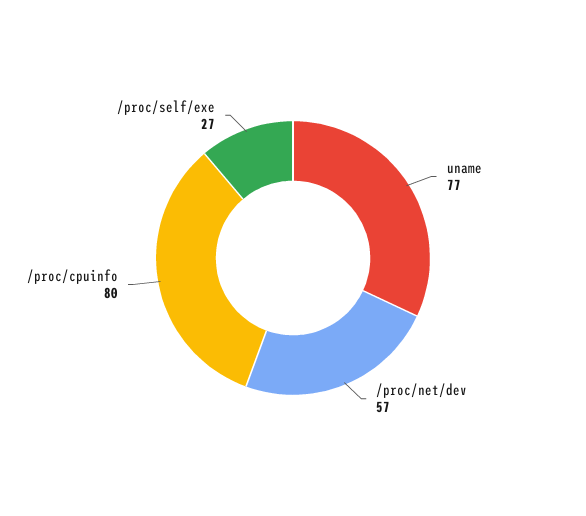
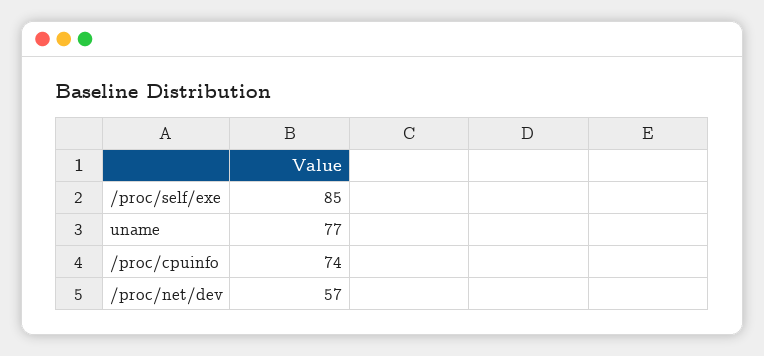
  {
    "uname": 77,
    "/proc/net/dev": 57,
-   "/proc/cpuinfo": 80,
+   "/proc/cpuinfo": 74,
-   "/proc/self/exe": 27
+   "/proc/self/exe": 85
  }

